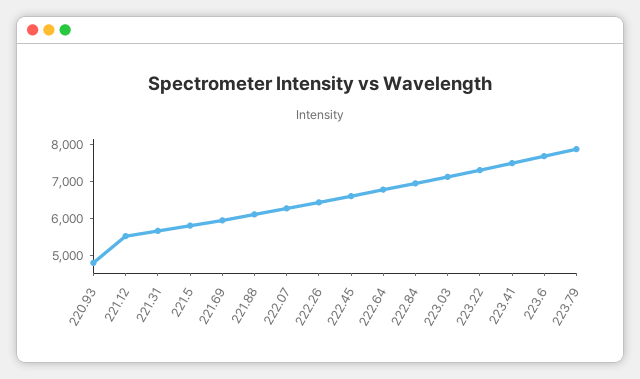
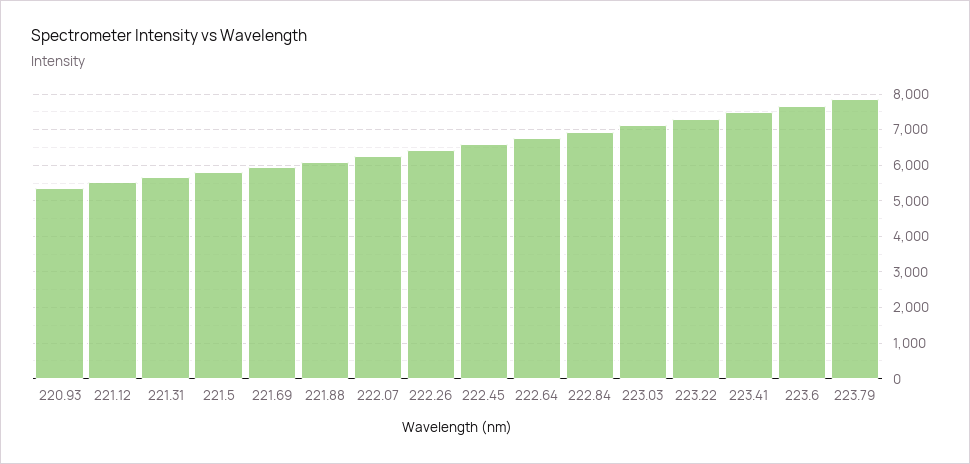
  {
-   "220.93": 4750,
+   "220.93": 5400,
    "221.12": 5600,
    "221.31": 5600,
    "221.5": 5800,
    "221.69": 6000,
    "221.88": 6200,
    "222.07": 6200,
    "222.26": 6400,
    "222.45": 6600,
    "222.64": 6800,
    "222.84": 7000,
    "223.03": 7200,
    "223.22": 7200,
    "223.41": 7400,
    "223.6": 7600,
    "223.79": 7800
  }

